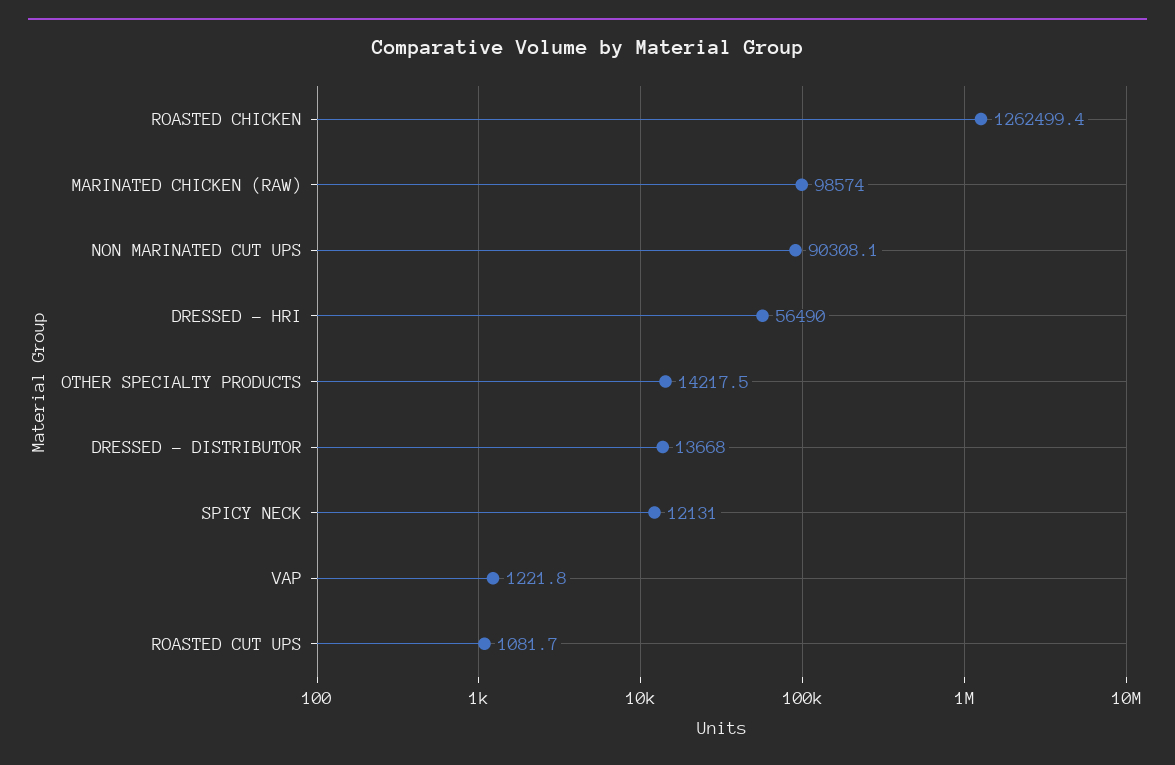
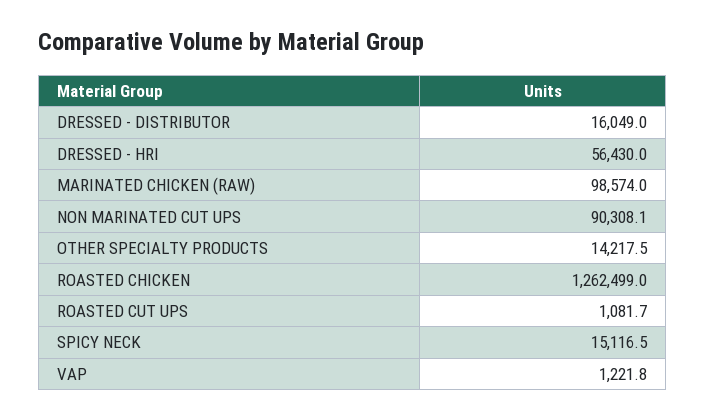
  {
-   "ROASTED CHICKEN": 1262499.4,
+   "ROASTED CHICKEN": 1262499,
    "MARINATED CHICKEN (RAW)": 98574,
    "NON MARINATED CUT UPS": 90308.1,
-   "DRESSED - HRI": 56490,
+   "DRESSED - HRI": 56430,
    "OTHER SPECIALTY PRODUCTS": 14217.5,
-   "DRESSED - DISTRIBUTOR": 13668,
+   "DRESSED - DISTRIBUTOR": 16049,
-   "SPICY NECK": 12131,
+   "SPICY NECK": 15116.5,
    "VAP": 1221.8,
    "ROASTED CUT UPS": 1081.7
  }

